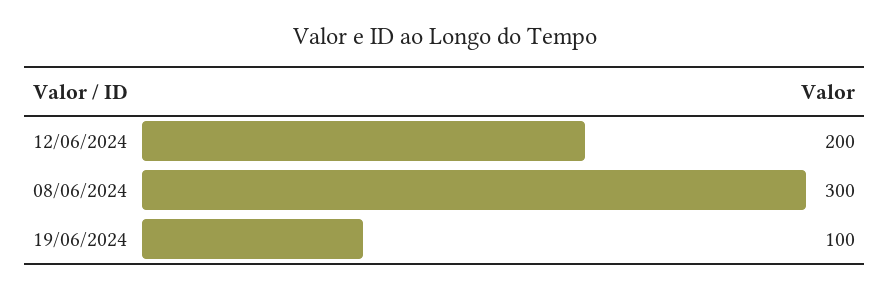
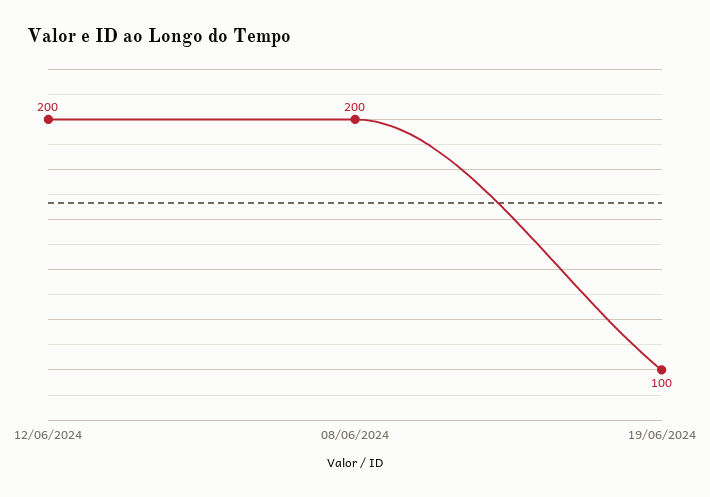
  {
    "12/06/2024": 200,
-   "08/06/2024": 300,
+   "08/06/2024": 200,
    "19/06/2024": 100
  }

